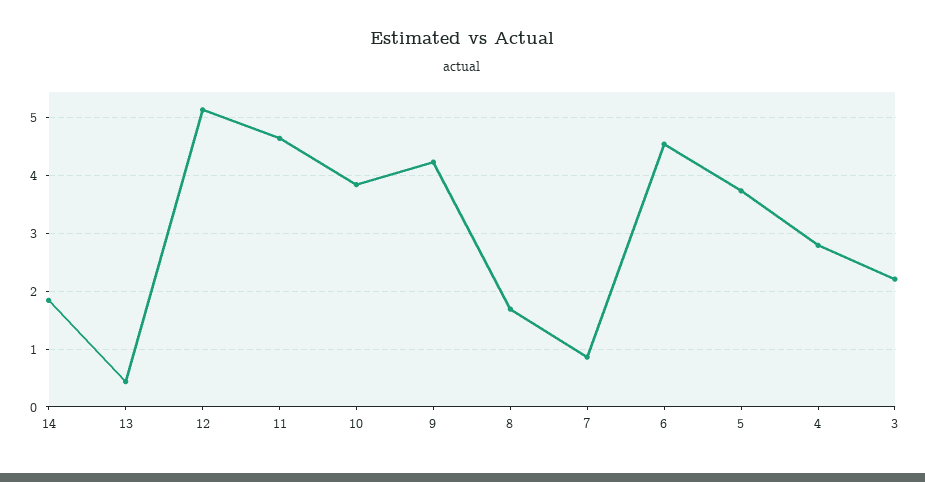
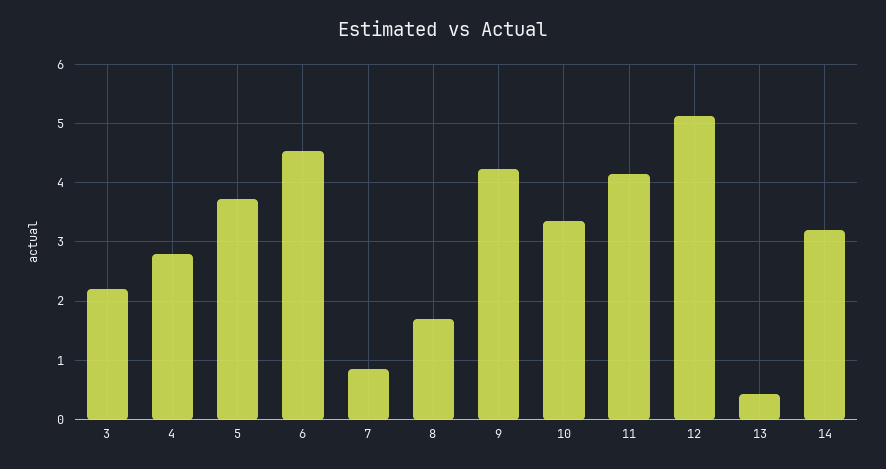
  {
-   "14": 1.8,
+   "14": 3.2,
    "13": 0.4,
    "12": 5.2,
-   "11": 4.6,
+   "11": 4.2,
-   "10": 3.8,
+   "10": 3.4,
    "9": 4.2,
    "8": 1.6,
    "7": 0.8,
    "6": 4.6,
    "5": 3.8,
    "4": 2.8,
    "3": 2.2
  }

